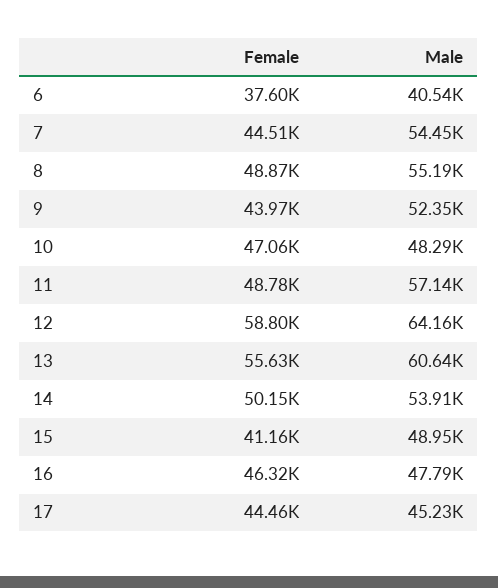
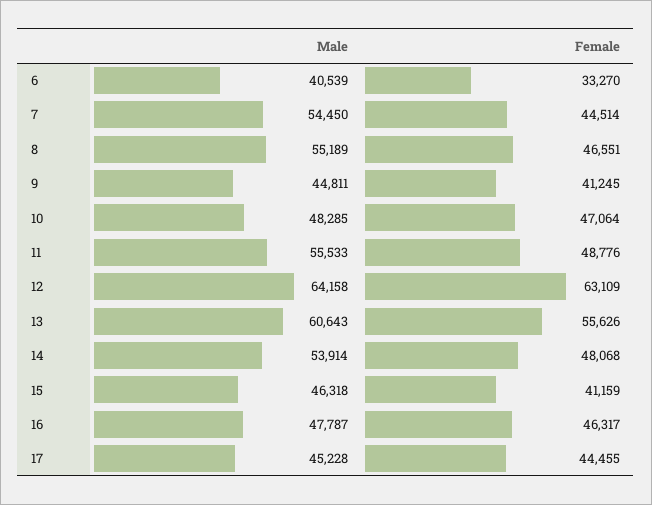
  {
    "Female": {
-     "6": 37600,
+     "6": 33270,
      "7": 44514,
-     "8": 48870,
+     "8": 46551,
-     "9": 43970,
+     "9": 41245,
      "10": 47064,
      "11": 48776,
-     "12": 58800,
+     "12": 63109,
      "13": 55626,
-     "14": 50150,
+     "14": 48068,
      "15": 41159,
      "16": 46317,
      "17": 44455
    },
    "Male": {
      "6": 40539,
      "7": 54450,
      "8": 55189,
-     "9": 52350,
+     "9": 44811,
      "10": 48285,
-     "11": 57140,
+     "11": 55533,
      "12": 64158,
      "13": 60643,
      "14": 53914,
-     "15": 48950,
+     "15": 46318,
      "16": 47787,
      "17": 45228
    }
  }

